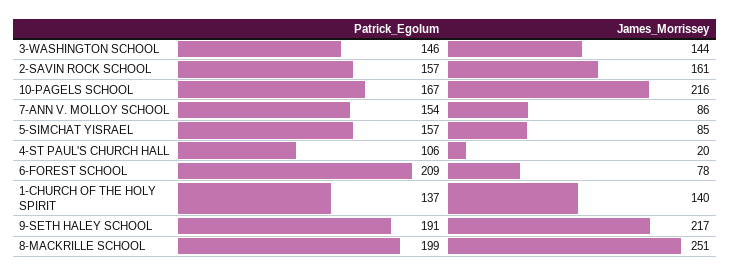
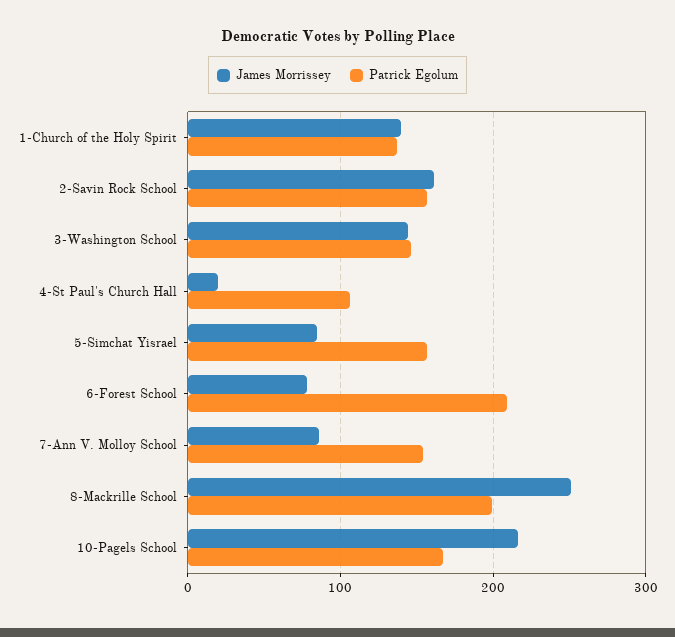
  {
    "Patrick_Egolum": {
      "3-WASHINGTON SCHOOL": 146,
      "2-SAVIN ROCK SCHOOL": 157,
      "10-PAGELS SCHOOL": 167,
      "7-ANN V. MOLLOY SCHOOL": 154,
      "5-SIMCHAT YISRAEL": 157,
      "4-ST PAUL'S CHURCH HALL": 106,
      "6-FOREST SCHOOL": 209,
      "1-CHURCH OF THE HOLY SPIRIT": 137,
-     "9-SETH HALEY SCHOOL": 191,
      "8-MACKRILLE SCHOOL": 199
    },
    "James_Morrissey": {
      "3-WASHINGTON SCHOOL": 144,
      "2-SAVIN ROCK SCHOOL": 161,
      "10-PAGELS SCHOOL": 216,
      "7-ANN V. MOLLOY SCHOOL": 86,
      "5-SIMCHAT YISRAEL": 85,
      "4-ST PAUL'S CHURCH HALL": 20,
      "6-FOREST SCHOOL": 78,
      "1-CHURCH OF THE HOLY SPIRIT": 140,
-     "9-SETH HALEY SCHOOL": 217,
      "8-MACKRILLE SCHOOL": 251
    }
  }

